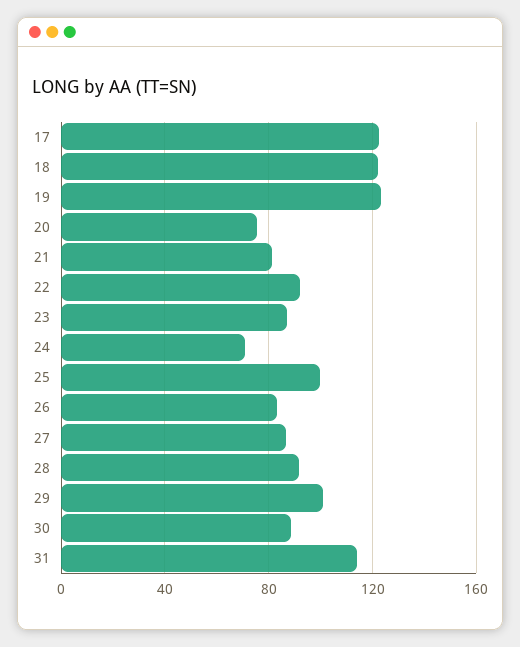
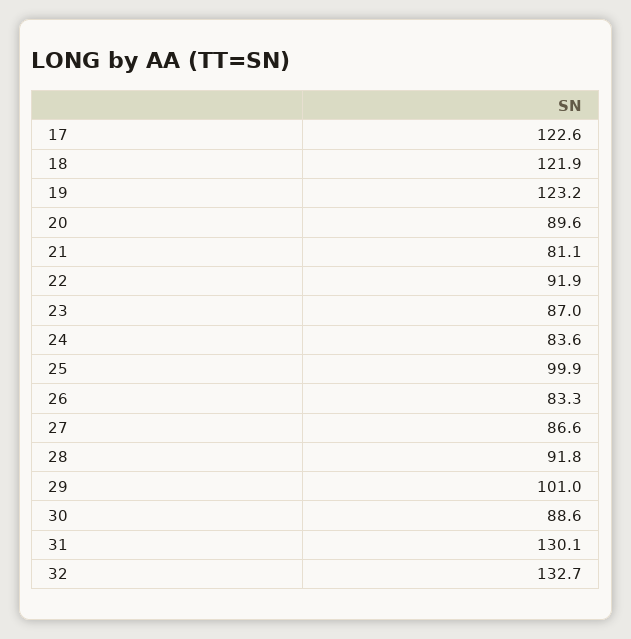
  {
    "17": 122.6,
    "18": 121.9,
    "19": 123.2,
-   "20": 75,
+   "20": 89.6,
    "21": 81.1,
    "22": 91.9,
    "23": 87,
-   "24": 70,
+   "24": 83.6,
    "25": 99.9,
    "26": 83.3,
    "27": 86.6,
    "28": 91.8,
    "29": 101,
    "30": 88.6,
-   "31": 115
+   "31": 130.1,
+   "32": 132.7
  }

